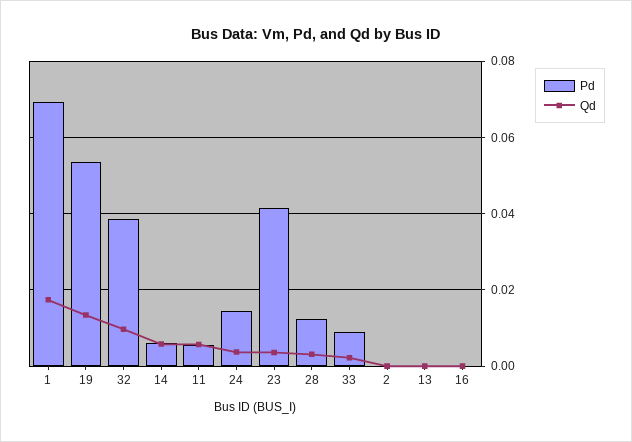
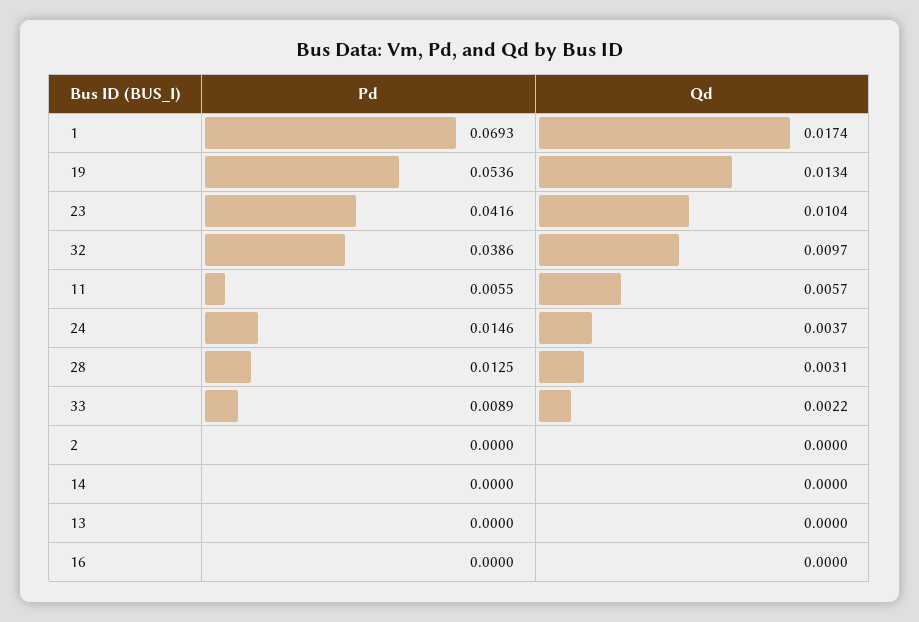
  {
    "Pd": {
      "1": 0.0693,
      "19": 0.0536,
      "32": 0.0386,
-     "14": 0.006,
+     "14": 0,
      "11": 0.0055,
      "24": 0.0146,
      "23": 0.0416,
      "28": 0.0125,
      "33": 0.0089,
      "2": 0,
      "13": 0,
      "16": 0
    },
    "Qd": {
      "1": 0.0174,
      "19": 0.0134,
      "32": 0.0097,
-     "14": 0.006,
+     "14": 0,
      "11": 0.0057,
      "24": 0.0037,
-     "23": 0.004,
+     "23": 0.0104,
      "28": 0.0031,
      "33": 0.0022,
      "2": 0,
      "13": 0,
      "16": 0
    }
  }

